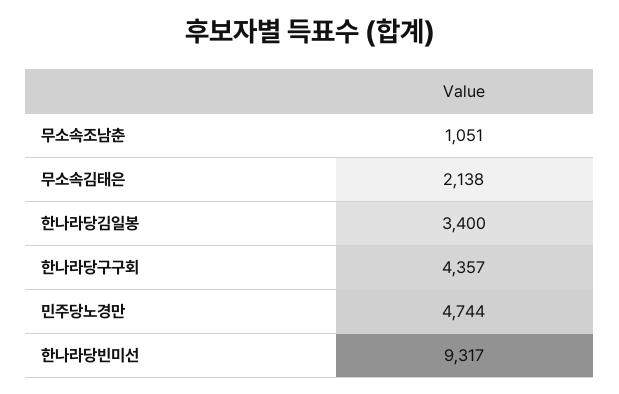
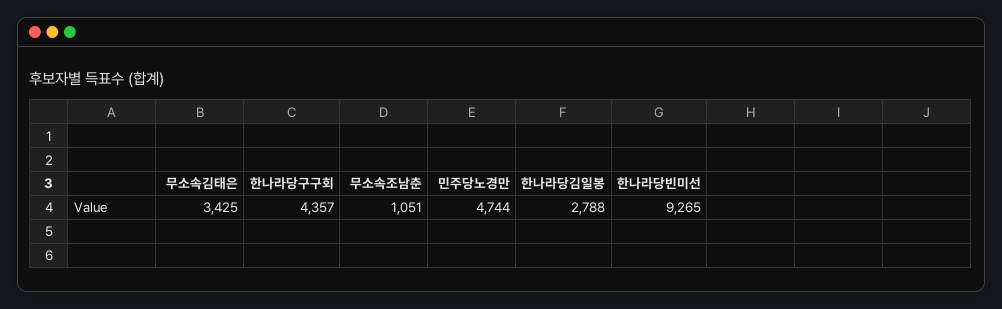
  {
    "무소속조남춘": 1051,
-   "무소속김태은": 2138,
+   "무소속김태은": 3425,
-   "한나라당김일봉": 3400,
+   "한나라당김일봉": 2788,
    "한나라당구구회": 4357,
    "민주당노경만": 4744,
-   "한나라당빈미선": 9317
+   "한나라당빈미선": 9265
  }

